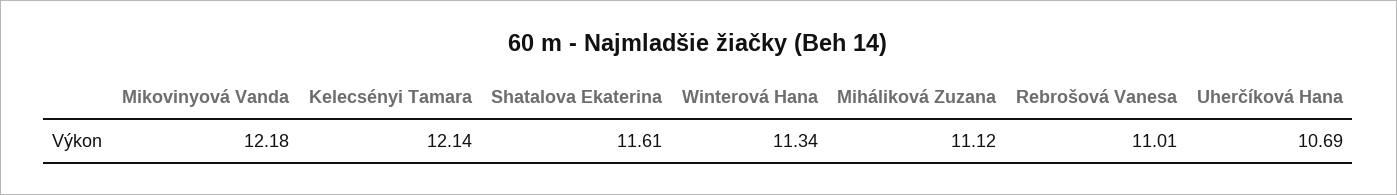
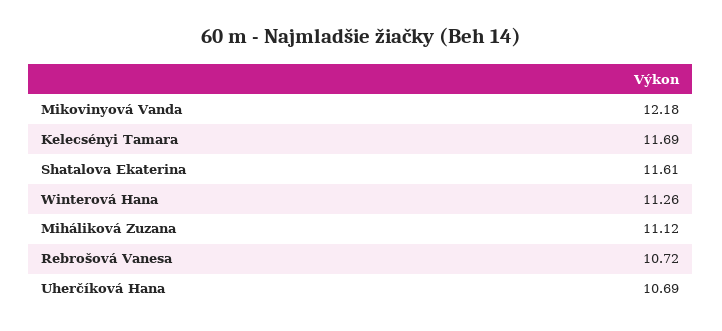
  {
    "Mikovinyová Vanda": 12.18,
-   "Kelecsényi Tamara": 12.14,
+   "Kelecsényi Tamara": 11.69,
    "Shatalova Ekaterina": 11.61,
-   "Winterová Hana": 11.34,
+   "Winterová Hana": 11.26,
    "Miháliková Zuzana": 11.12,
-   "Rebrošová Vanesa": 11.01,
+   "Rebrošová Vanesa": 10.72,
    "Uherčíková Hana": 10.69
  }

